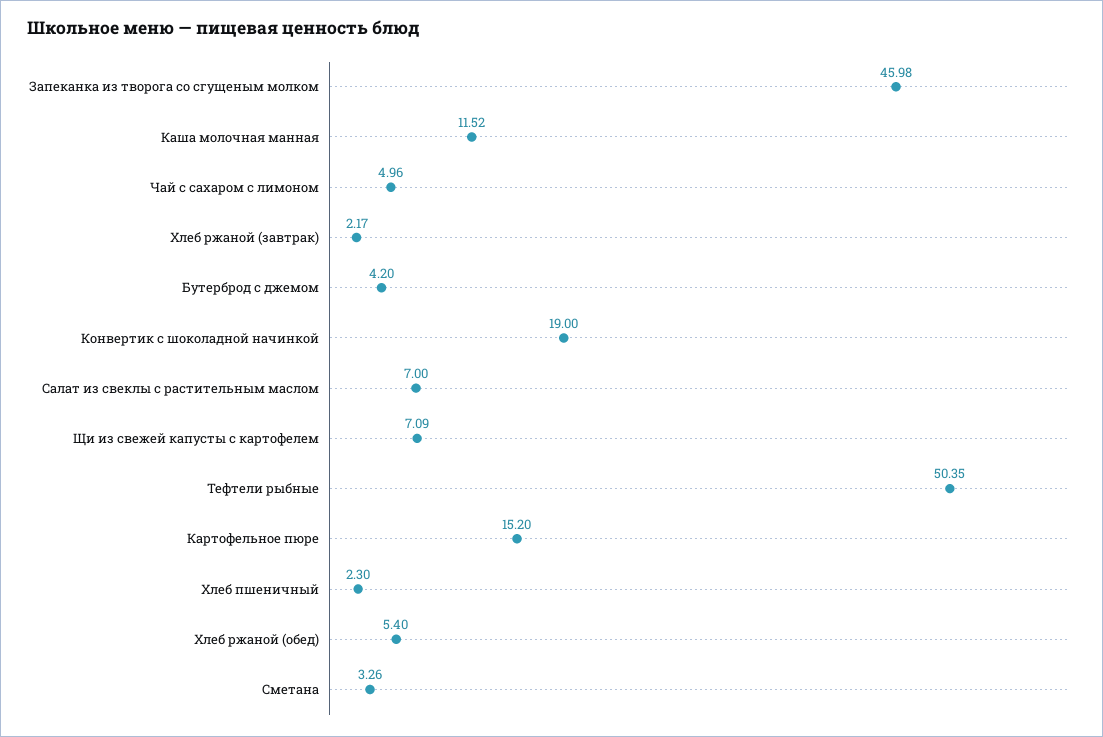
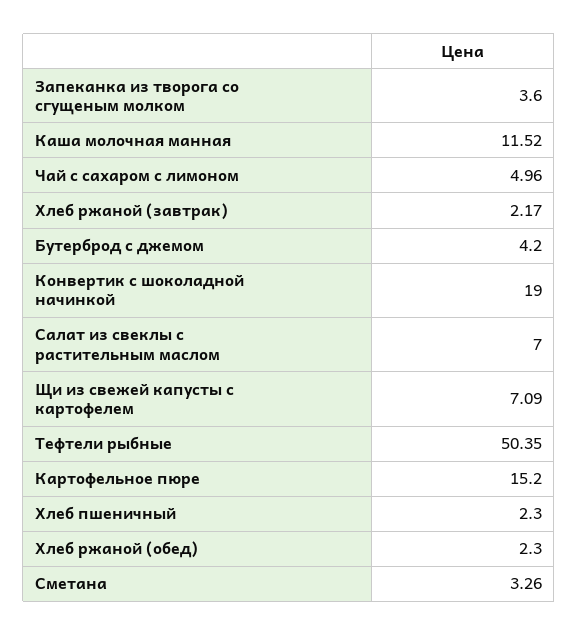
  {
-   "Запеканка из творога со сгущеным молком": 45.98,
+   "Запеканка из творога со сгущеным молком": 3.6,
    "Каша молочная манная": 11.52,
    "Чай с сахаром с лимоном": 4.96,
    "Хлеб ржаной (завтрак)": 2.17,
    "Бутерброд с джемом": 4.2,
    "Конвертик с шоколадной начинкой": 19,
    "Салат из свеклы с растительным маслом": 7,
    "Щи из свежей капусты с картофелем": 7.09,
    "Тефтели рыбные": 50.35,
    "Картофельное пюре": 15.2,
    "Хлеб пшеничный": 2.3,
-   "Хлеб ржаной (обед)": 5.4,
+   "Хлеб ржаной (обед)": 2.3,
    "Сметана": 3.26
  }

